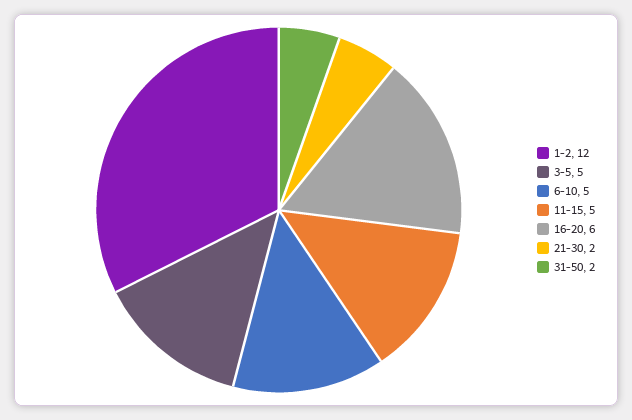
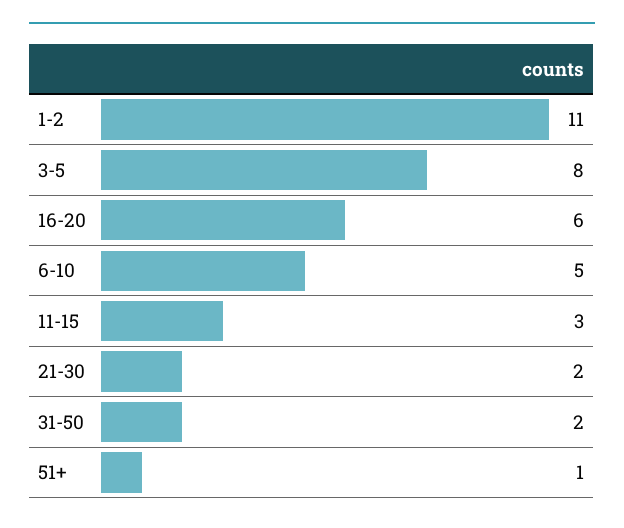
  {
-   "1-2": 12,
+   "1-2": 11,
-   "3-5": 5,
+   "3-5": 8,
    "6-10": 5,
-   "11-15": 5,
+   "11-15": 3,
    "16-20": 6,
    "21-30": 2,
-   "31-50": 2
+   "31-50": 2,
+   "51+": 1
  }

